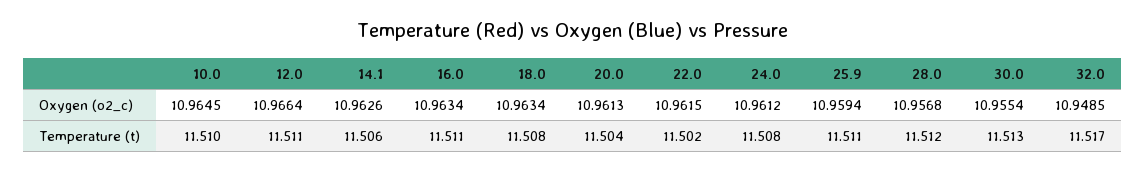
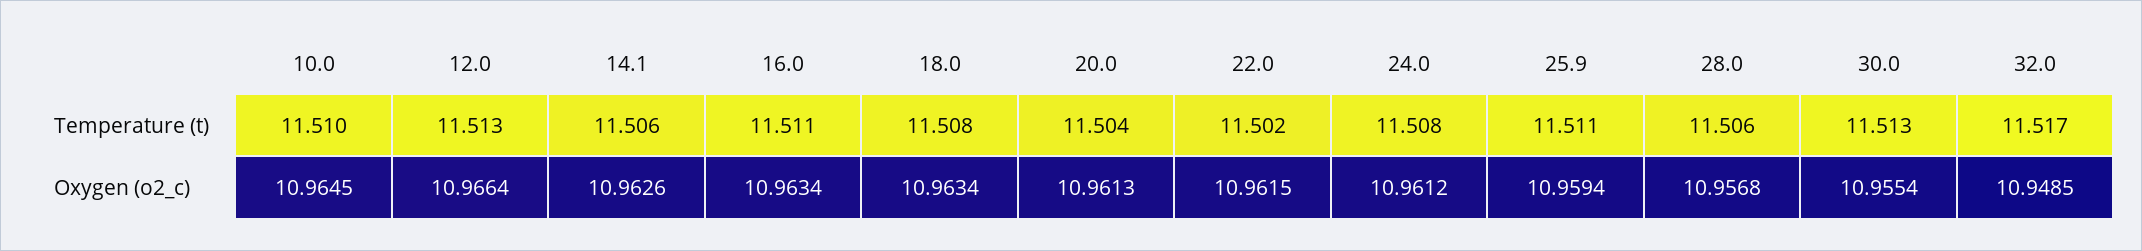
  {
    "10.0": {
      "Oxygen (o2_c)": 10.9645,
      "Temperature (t)": 11.51
    },
    "12.0": {
      "Oxygen (o2_c)": 10.9664,
-     "Temperature (t)": 11.511
+     "Temperature (t)": 11.513
    },
    "14.1": {
      "Oxygen (o2_c)": 10.9626,
      "Temperature (t)": 11.506
    },
    "16.0": {
      "Oxygen (o2_c)": 10.9634,
      "Temperature (t)": 11.511
    },
    "18.0": {
      "Oxygen (o2_c)": 10.9634,
      "Temperature (t)": 11.508
    },
    "20.0": {
      "Oxygen (o2_c)": 10.9613,
      "Temperature (t)": 11.504
    },
    "22.0": {
      "Oxygen (o2_c)": 10.9615,
      "Temperature (t)": 11.502
    },
    "24.0": {
      "Oxygen (o2_c)": 10.9612,
      "Temperature (t)": 11.508
    },
    "25.9": {
      "Oxygen (o2_c)": 10.9594,
      "Temperature (t)": 11.511
    },
    "28.0": {
      "Oxygen (o2_c)": 10.9568,
-     "Temperature (t)": 11.512
+     "Temperature (t)": 11.506
    },
    "30.0": {
      "Oxygen (o2_c)": 10.9554,
      "Temperature (t)": 11.513
    },
    "32.0": {
      "Oxygen (o2_c)": 10.9485,
      "Temperature (t)": 11.517
    }
  }

